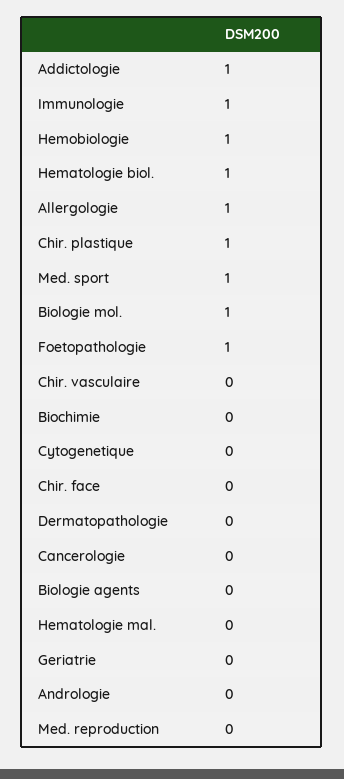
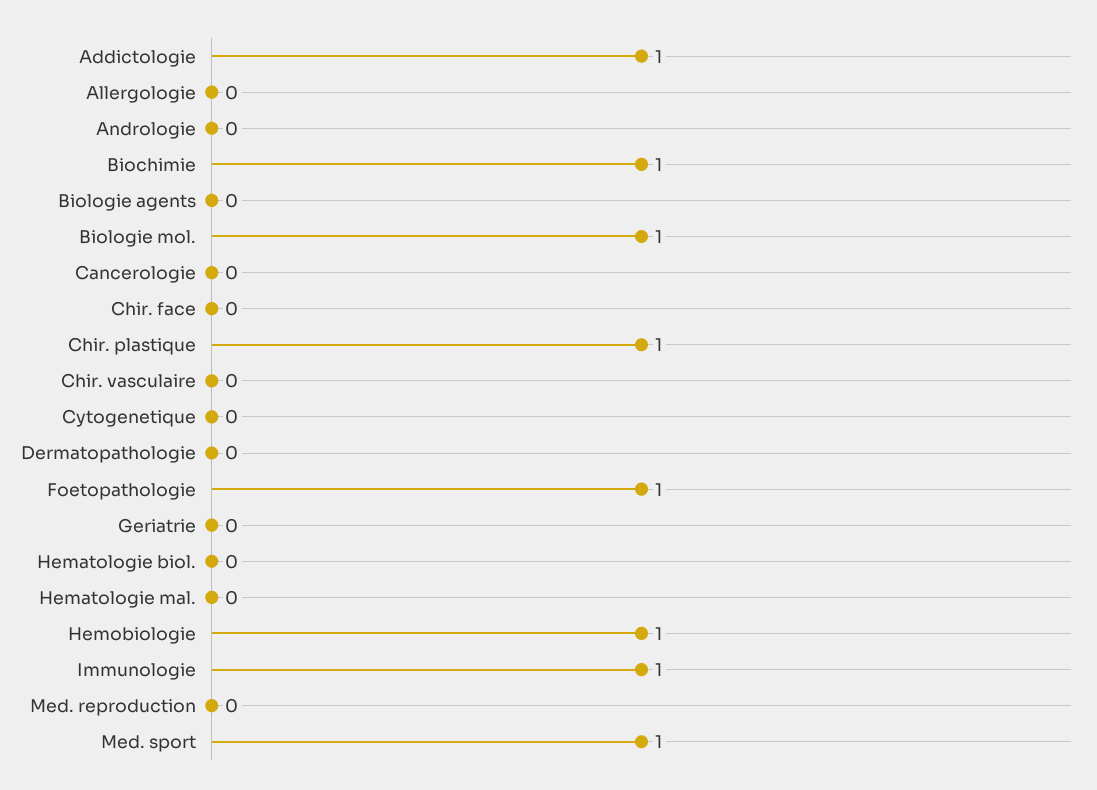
  {
    "Addictologie": 1,
    "Immunologie": 1,
    "Hemobiologie": 1,
-   "Hematologie biol.": 1,
+   "Hematologie biol.": 0,
-   "Allergologie": 1,
+   "Allergologie": 0,
    "Chir. plastique": 1,
    "Med. sport": 1,
    "Biologie mol.": 1,
    "Foetopathologie": 1,
    "Chir. vasculaire": 0,
-   "Biochimie": 0,
+   "Biochimie": 1,
    "Cytogenetique": 0,
    "Chir. face": 0,
    "Dermatopathologie": 0,
    "Cancerologie": 0,
    "Biologie agents": 0,
    "Hematologie mal.": 0,
    "Geriatrie": 0,
    "Andrologie": 0,
    "Med. reproduction": 0
  }

